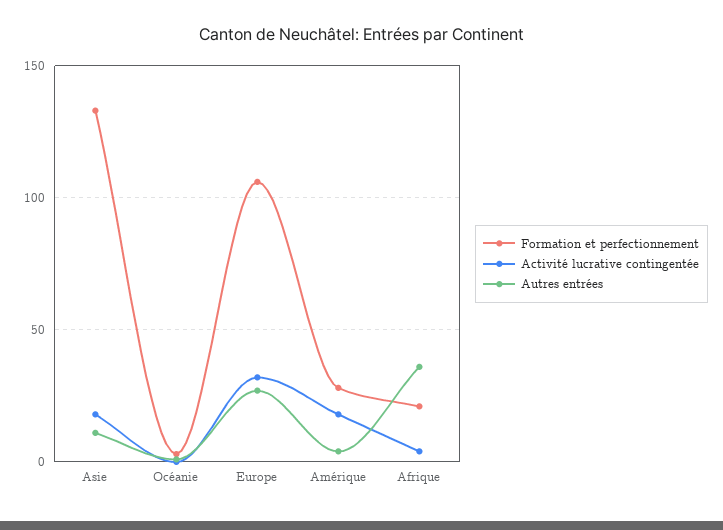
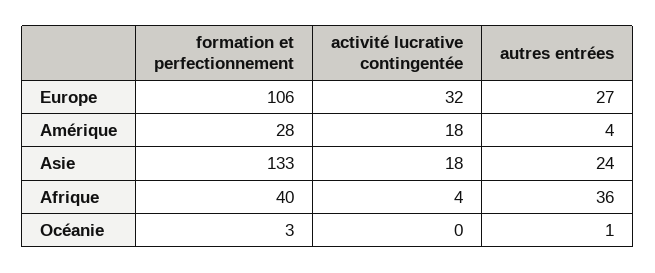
  {
    "Formation et perfectionnement": {
      "Asie": 133,
      "Océanie": 3,
      "Europe": 106,
      "Amérique": 28,
-     "Afrique": 20
+     "Afrique": 40
    },
    "Activité lucrative contingentée": {
      "Asie": 18,
      "Océanie": 0,
      "Europe": 32,
      "Amérique": 18,
      "Afrique": 4
    },
    "Autres entrées": {
-     "Asie": 10,
+     "Asie": 24,
      "Océanie": 1,
      "Europe": 27,
      "Amérique": 4,
      "Afrique": 36
    }
  }

